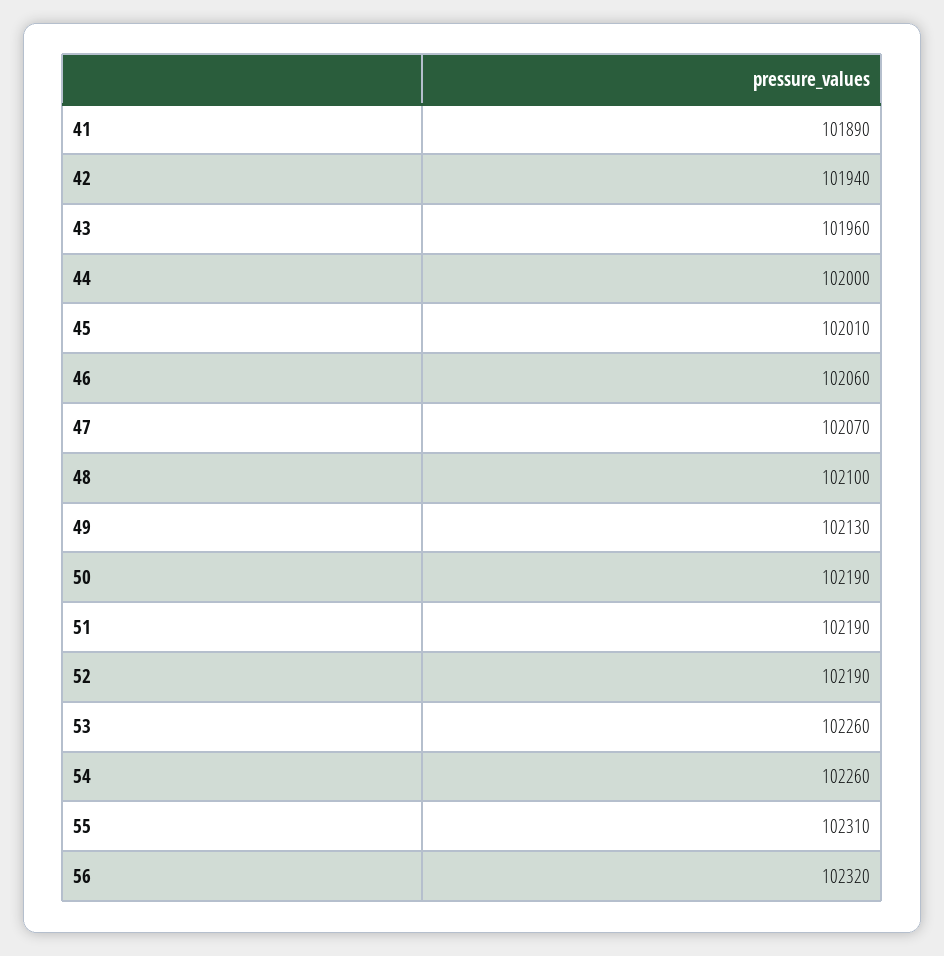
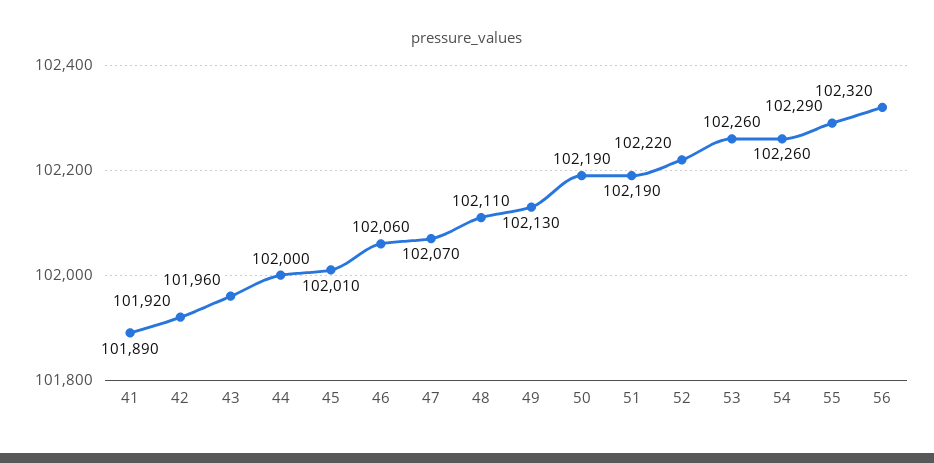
  {
    "41": 101890,
-   "42": 101940,
+   "42": 101920,
    "43": 101960,
    "44": 102000,
    "45": 102010,
    "46": 102060,
    "47": 102070,
-   "48": 102100,
+   "48": 102110,
    "49": 102130,
    "50": 102190,
    "51": 102190,
-   "52": 102190,
+   "52": 102220,
    "53": 102260,
    "54": 102260,
-   "55": 102310,
+   "55": 102290,
    "56": 102320
  }

